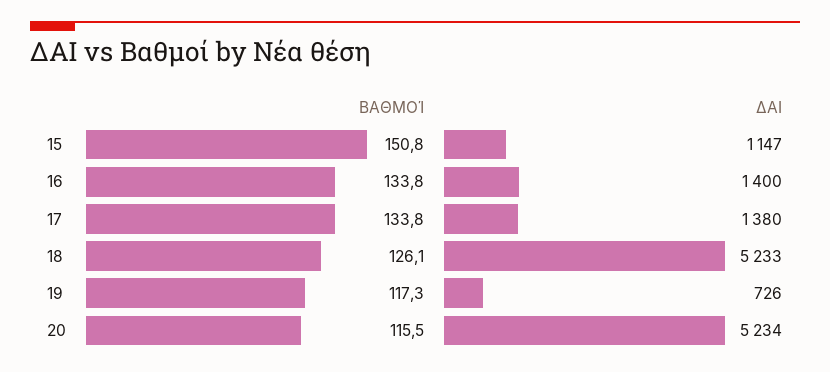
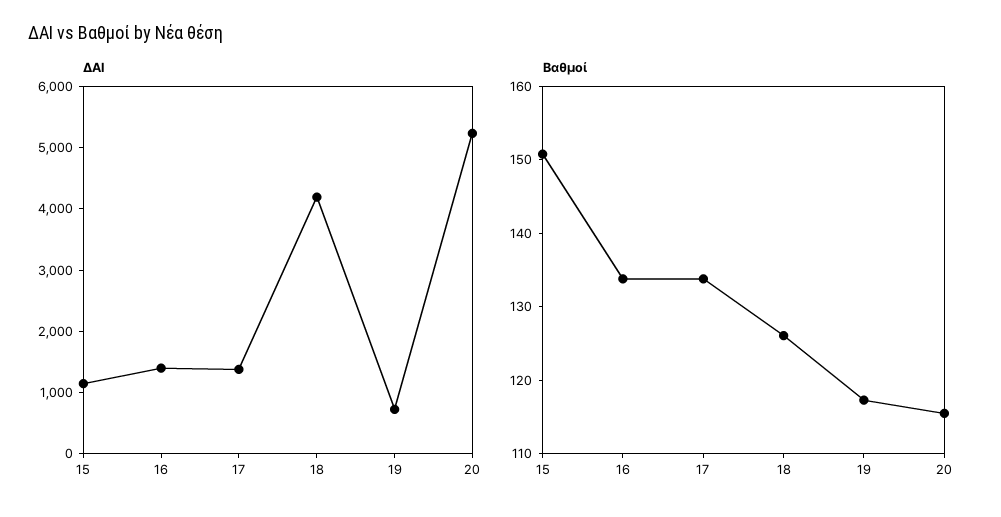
  {
    "ΒΑΘΜΟΊ": {
      "15": 150.8,
      "16": 133.8,
      "17": 133.8,
      "18": 126.1,
      "19": 117.3,
      "20": 115.5
    },
    "ΔΑΙ": {
      "15": 1147,
      "16": 1400,
      "17": 1380,
-     "18": 5233,
+     "18": 4200,
      "19": 726,
      "20": 5234
    }
  }

